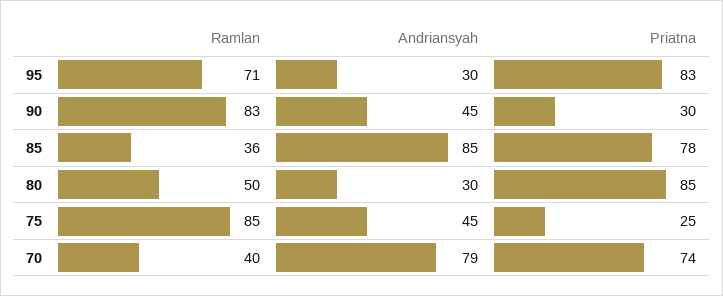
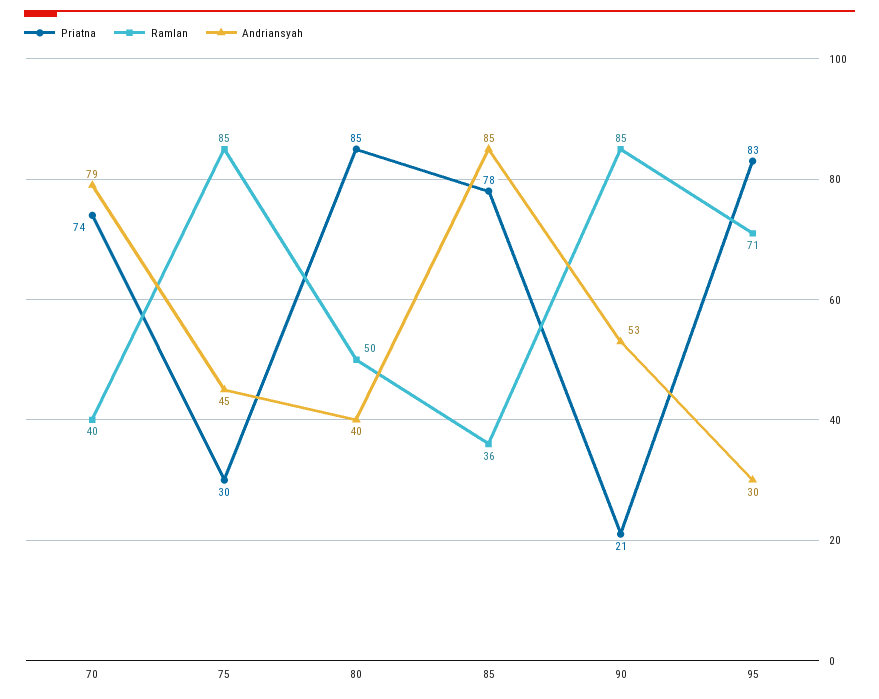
  {
    "Ramlan": {
      "95": 71,
-     "90": 83,
+     "90": 85,
      "85": 36,
      "80": 50,
      "75": 85,
      "70": 40
    },
    "Andriansyah": {
      "95": 30,
-     "90": 45,
+     "90": 53,
      "85": 85,
-     "80": 30,
+     "80": 40,
      "75": 45,
      "70": 79
    },
    "Priatna": {
      "95": 83,
-     "90": 30,
+     "90": 21,
      "85": 78,
      "80": 85,
-     "75": 25,
+     "75": 30,
      "70": 74
    }
  }

